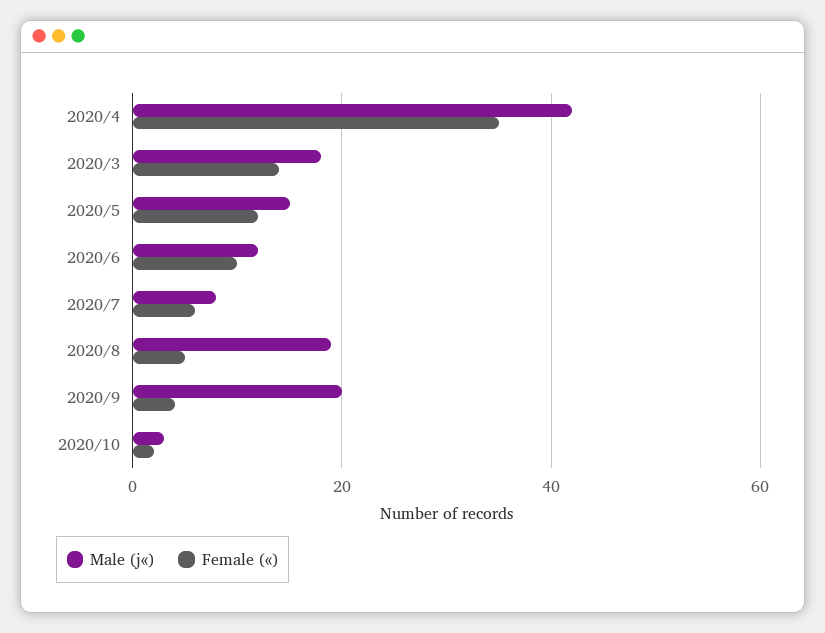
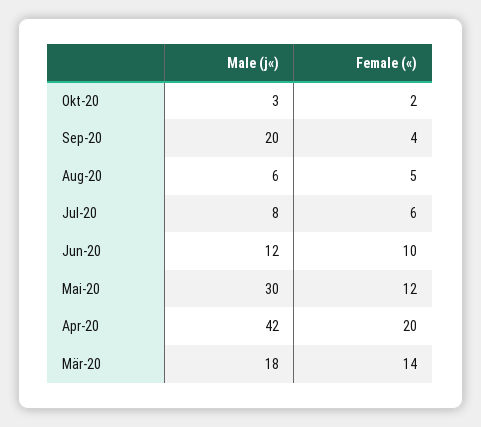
  {
    "Male (j«)": {
      "2020/4": 42,
      "2020/3": 18,
-     "2020/5": 15,
+     "2020/5": 30,
      "2020/6": 12,
      "2020/7": 8,
-     "2020/8": 20,
+     "2020/8": 6,
      "2020/9": 20,
      "2020/10": 3
    },
    "Female («)": {
-     "2020/4": 35,
+     "2020/4": 20,
      "2020/3": 14,
      "2020/5": 12,
      "2020/6": 10,
      "2020/7": 6,
      "2020/8": 5,
      "2020/9": 4,
      "2020/10": 2
    }
  }

